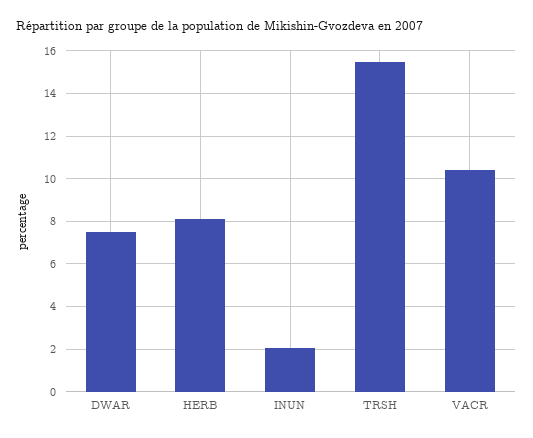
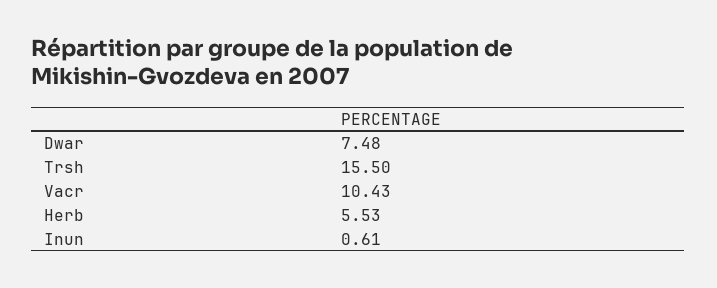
  {
    "DWAR": 7.48,
-   "HERB": 8,
+   "HERB": 5.53,
-   "INUN": 2,
+   "INUN": 0.61,
    "TRSH": 15.5,
    "VACR": 10.43
  }

